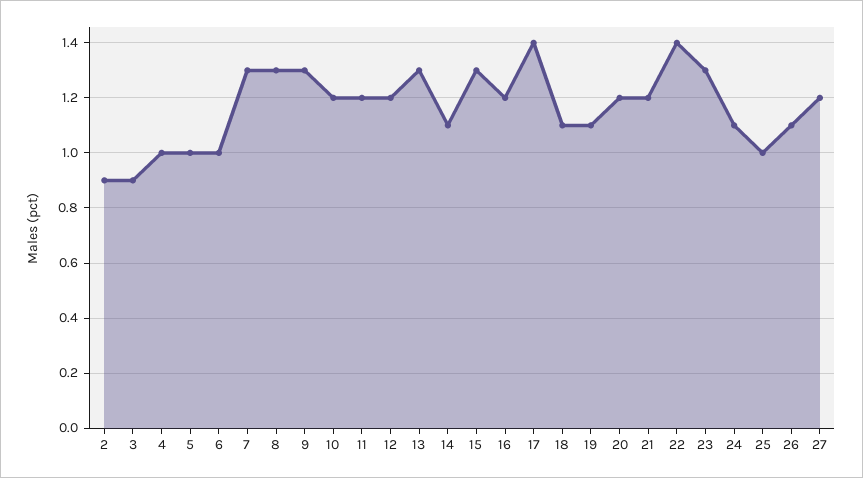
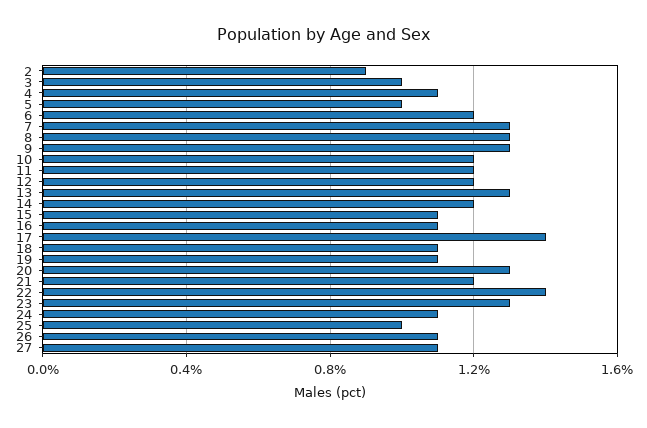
  {
    "2": 0.9,
-   "3": 0.9,
+   "3": 1,
-   "4": 1,
+   "4": 1.1,
    "5": 1,
-   "6": 1,
+   "6": 1.2,
    "7": 1.3,
    "8": 1.3,
    "9": 1.3,
    "10": 1.2,
    "11": 1.2,
    "12": 1.2,
    "13": 1.3,
-   "14": 1.1,
+   "14": 1.2,
-   "15": 1.3,
+   "15": 1.1,
-   "16": 1.2,
+   "16": 1.1,
    "17": 1.4,
    "18": 1.1,
    "19": 1.1,
-   "20": 1.2,
+   "20": 1.3,
    "21": 1.2,
    "22": 1.4,
    "23": 1.3,
    "24": 1.1,
    "25": 1,
    "26": 1.1,
-   "27": 1.2
+   "27": 1.1
  }

